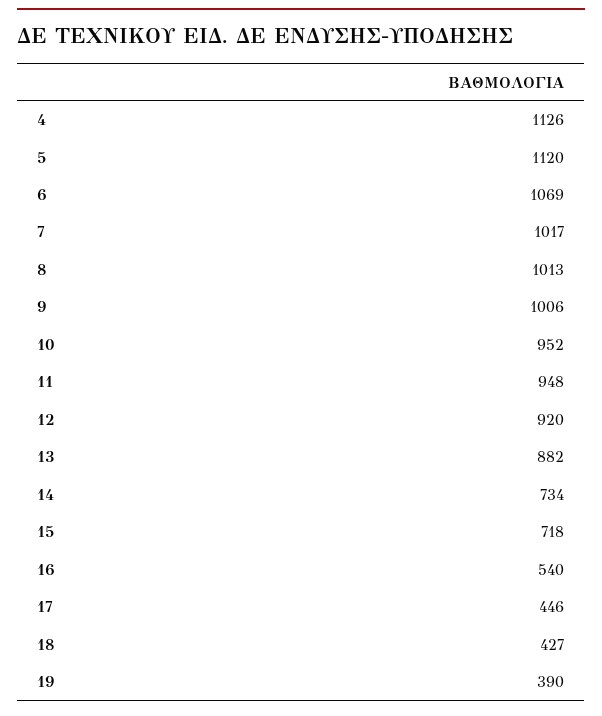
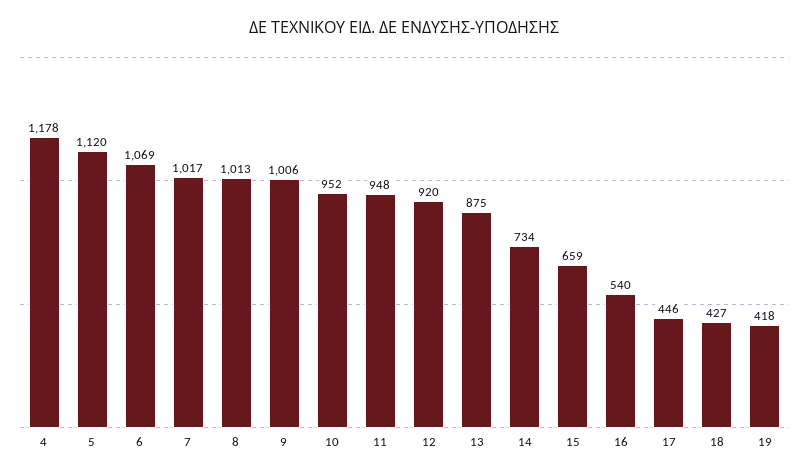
  {
-   "4": 1126,
+   "4": 1178,
    "5": 1120,
    "6": 1069,
    "7": 1017,
    "8": 1013,
    "9": 1006,
    "10": 952,
    "11": 948,
    "12": 920,
-   "13": 882,
+   "13": 875,
    "14": 734,
-   "15": 718,
+   "15": 659,
    "16": 540,
    "17": 446,
    "18": 427,
-   "19": 390
+   "19": 418
  }

